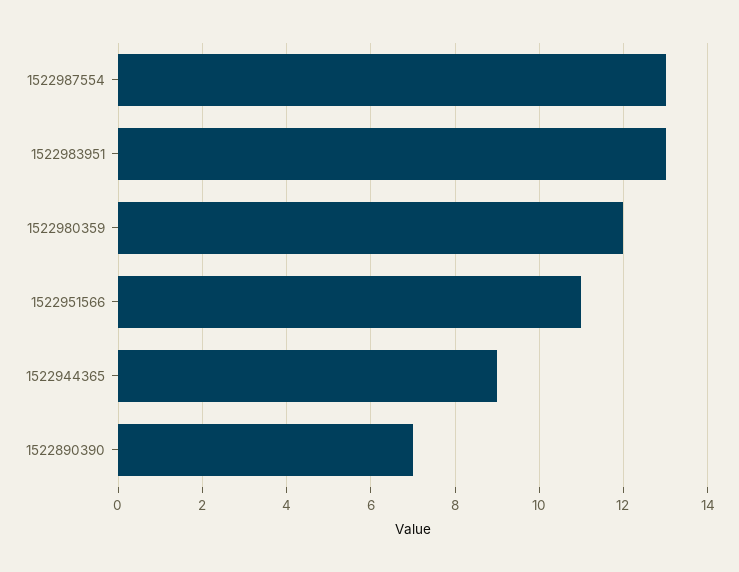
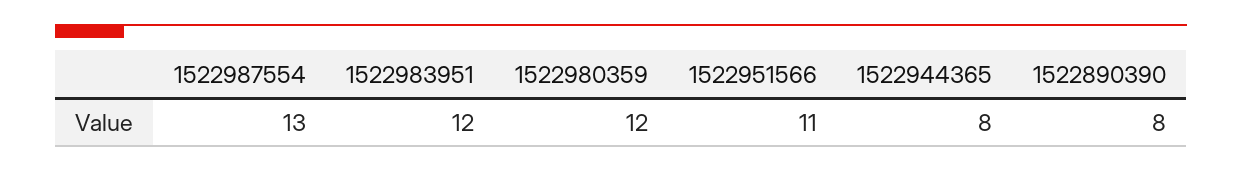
  {
    "1522987554": 13,
-   "1522983951": 13,
+   "1522983951": 12,
    "1522980359": 12,
    "1522951566": 11,
-   "1522944365": 9,
+   "1522944365": 8,
-   "1522890390": 7
+   "1522890390": 8
  }

